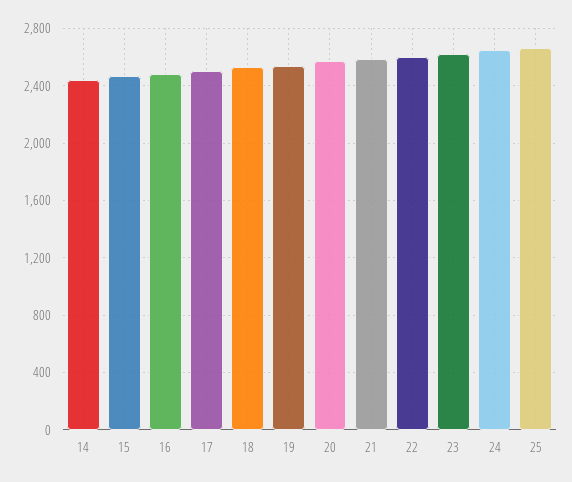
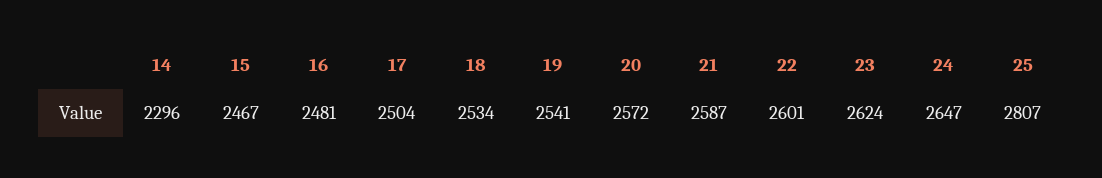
  {
-   "14": 2450,
+   "14": 2296,
    "15": 2467,
    "16": 2481,
    "17": 2504,
    "18": 2534,
    "19": 2541,
    "20": 2572,
    "21": 2587,
    "22": 2601,
    "23": 2624,
    "24": 2647,
-   "25": 2650
+   "25": 2807
  }

